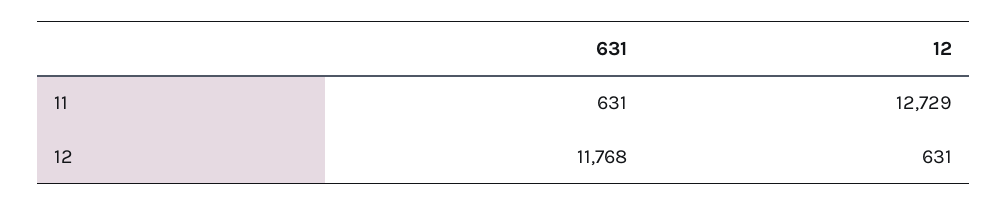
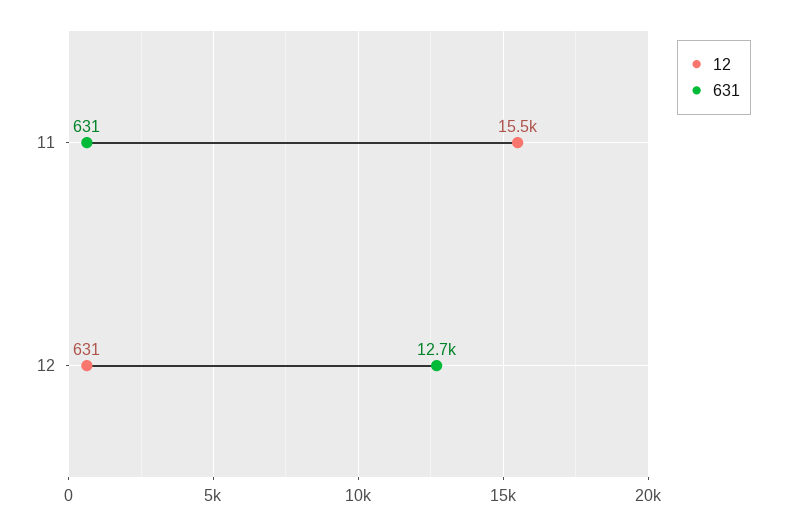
  {
    "631": {
      "11": 631,
-     "12": 11768
+     "12": 12700
    },
    "12": {
-     "11": 12729,
+     "11": 15500,
      "12": 631
    }
  }

